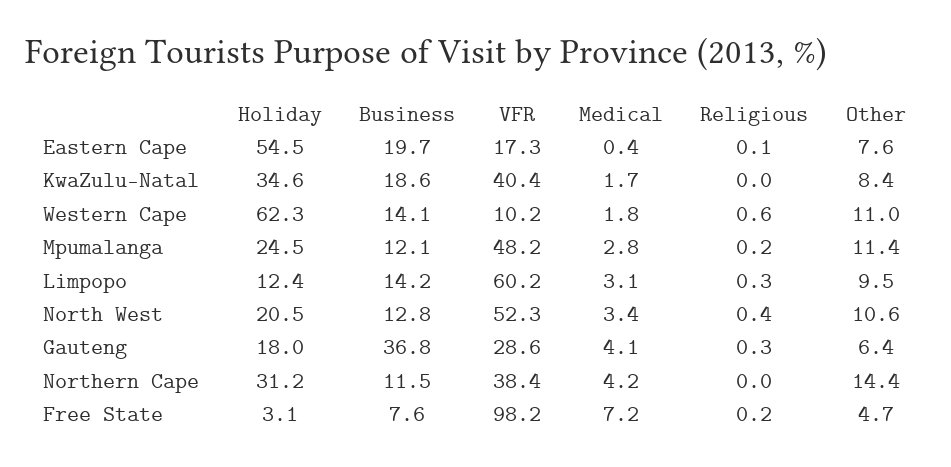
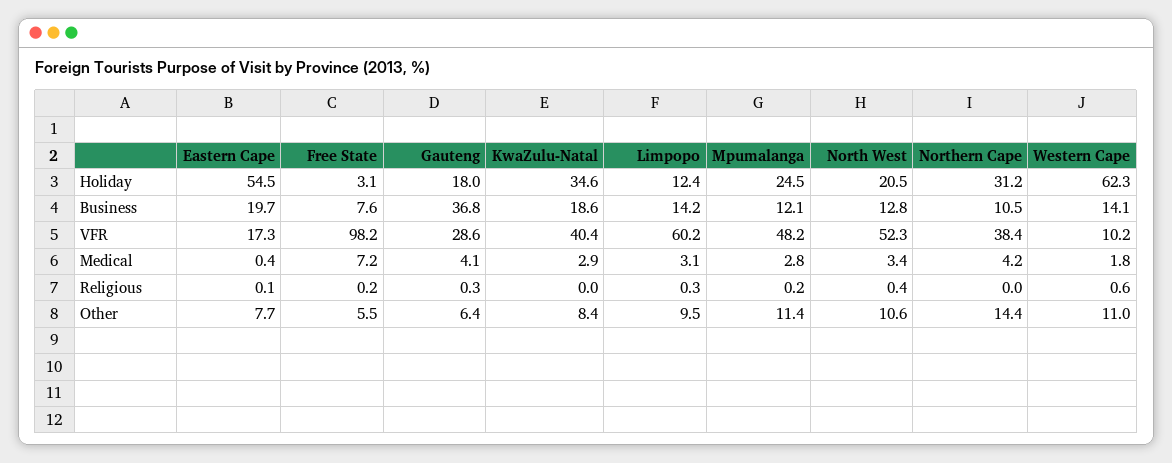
  {
    "Holiday": {
      "Eastern Cape": 54.5,
      "KwaZulu-Natal": 34.6,
      "Western Cape": 62.3,
      "Mpumalanga": 24.5,
      "Limpopo": 12.4,
      "North West": 20.5,
      "Gauteng": 18,
      "Northern Cape": 31.2,
      "Free State": 3.1
    },
    "Business": {
      "Eastern Cape": 19.7,
      "KwaZulu-Natal": 18.6,
      "Western Cape": 14.1,
      "Mpumalanga": 12.1,
      "Limpopo": 14.2,
      "North West": 12.8,
      "Gauteng": 36.8,
-     "Northern Cape": 11.5,
+     "Northern Cape": 10.5,
      "Free State": 7.6
    },
    "VFR": {
      "Eastern Cape": 17.3,
      "KwaZulu-Natal": 40.4,
      "Western Cape": 10.2,
      "Mpumalanga": 48.2,
      "Limpopo": 60.2,
      "North West": 52.3,
      "Gauteng": 28.6,
      "Northern Cape": 38.4,
      "Free State": 98.2
    },
    "Medical": {
      "Eastern Cape": 0.4,
-     "KwaZulu-Natal": 1.7,
+     "KwaZulu-Natal": 2.9,
      "Western Cape": 1.8,
      "Mpumalanga": 2.8,
      "Limpopo": 3.1,
      "North West": 3.4,
      "Gauteng": 4.1,
      "Northern Cape": 4.2,
      "Free State": 7.2
    },
    "Religious": {
      "Eastern Cape": 0.1,
      "KwaZulu-Natal": 0,
      "Western Cape": 0.6,
      "Mpumalanga": 0.2,
      "Limpopo": 0.3,
      "North West": 0.4,
      "Gauteng": 0.3,
      "Northern Cape": 0,
      "Free State": 0.2
    },
    "Other": {
-     "Eastern Cape": 7.6,
+     "Eastern Cape": 7.7,
      "KwaZulu-Natal": 8.4,
      "Western Cape": 11,
      "Mpumalanga": 11.4,
      "Limpopo": 9.5,
      "North West": 10.6,
      "Gauteng": 6.4,
      "Northern Cape": 14.4,
-     "Free State": 4.7
+     "Free State": 5.5
    }
  }

